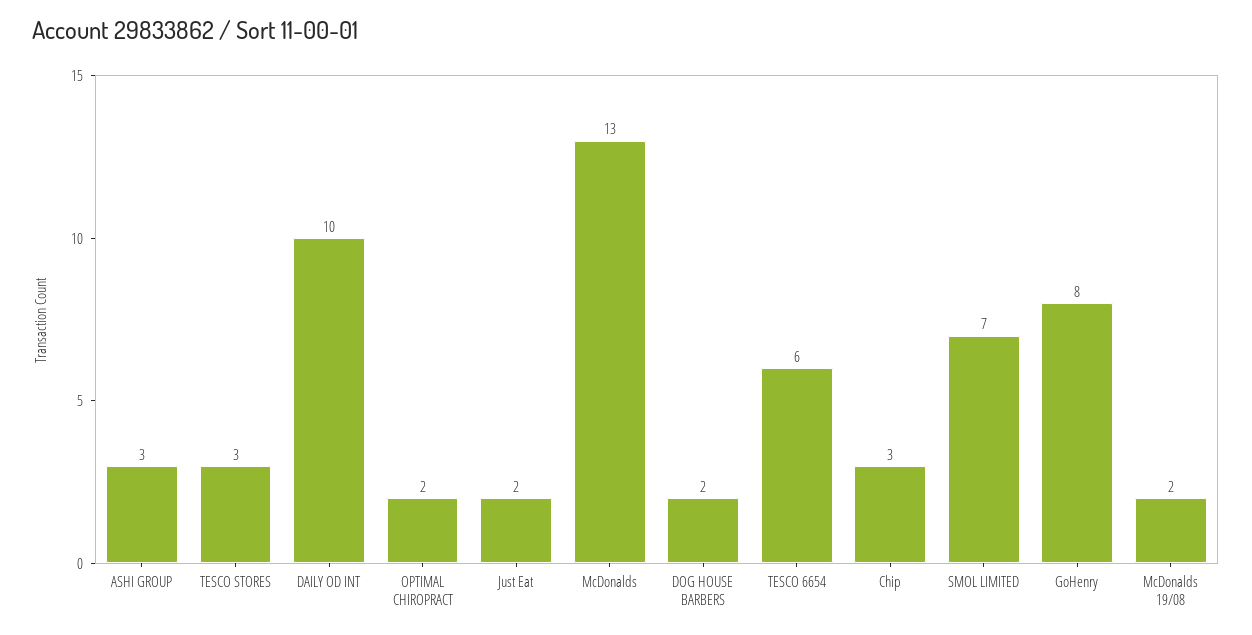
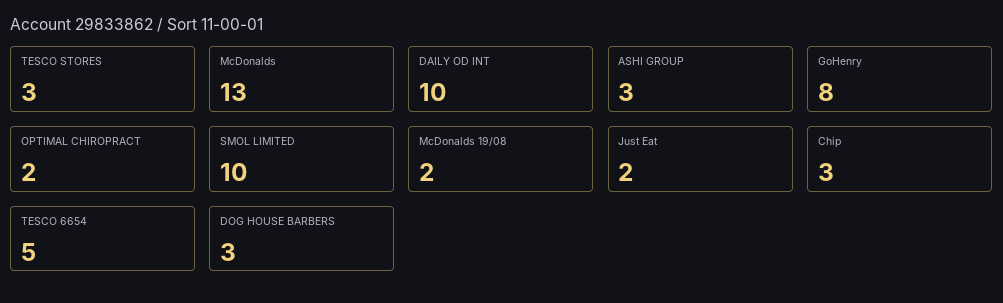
  {
    "ASHI GROUP": 3,
    "TESCO STORES": 3,
    "DAILY OD INT": 10,
    "OPTIMAL CHIROPRACT": 2,
    "Just Eat": 2,
    "McDonalds": 13,
-   "DOG HOUSE BARBERS": 2,
+   "DOG HOUSE BARBERS": 3,
-   "TESCO 6654": 6,
+   "TESCO 6654": 5,
    "Chip": 3,
-   "SMOL LIMITED": 7,
+   "SMOL LIMITED": 10,
    "GoHenry": 8,
    "McDonalds 19/08": 2
  }

